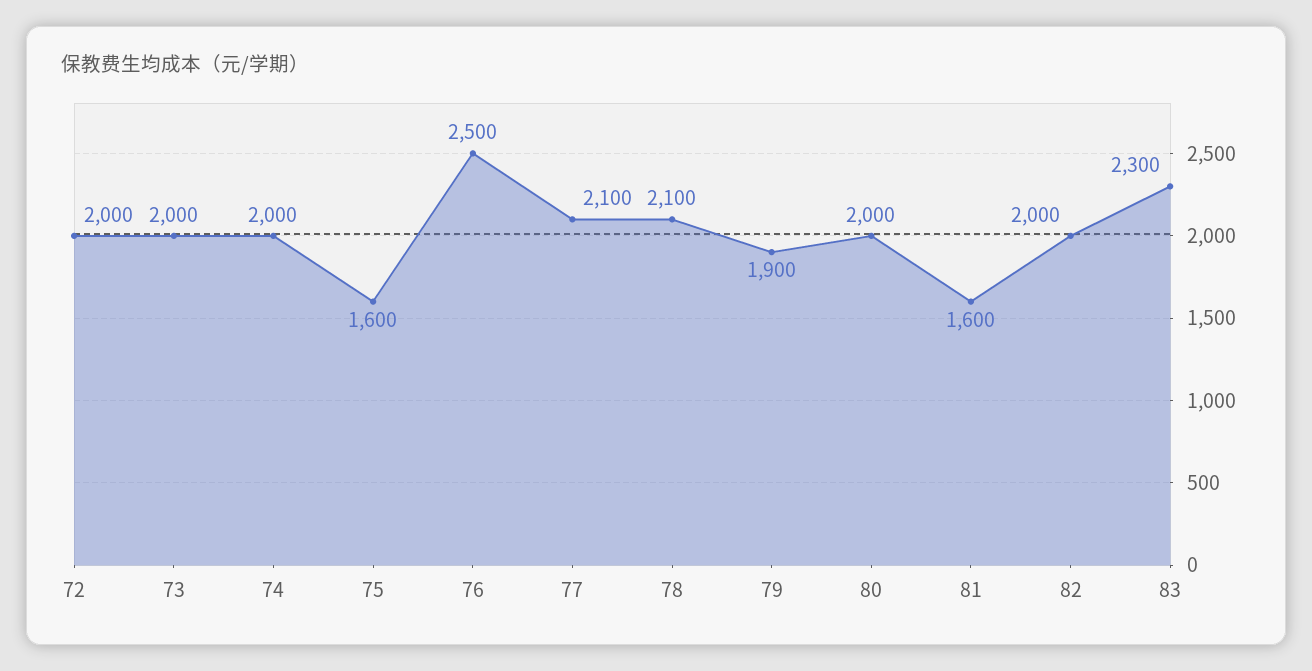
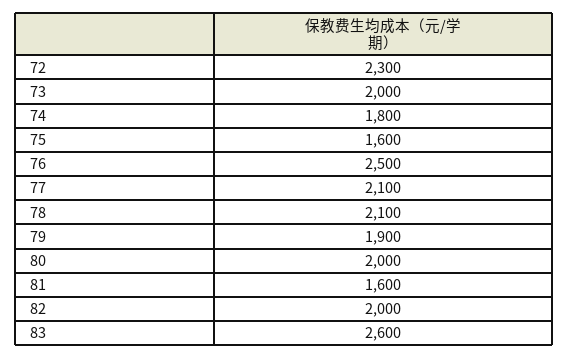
  {
-   "72": 2000,
+   "72": 2300,
    "73": 2000,
-   "74": 2000,
+   "74": 1800,
    "75": 1600,
    "76": 2500,
    "77": 2100,
    "78": 2100,
    "79": 1900,
    "80": 2000,
    "81": 1600,
    "82": 2000,
-   "83": 2300
+   "83": 2600
  }

